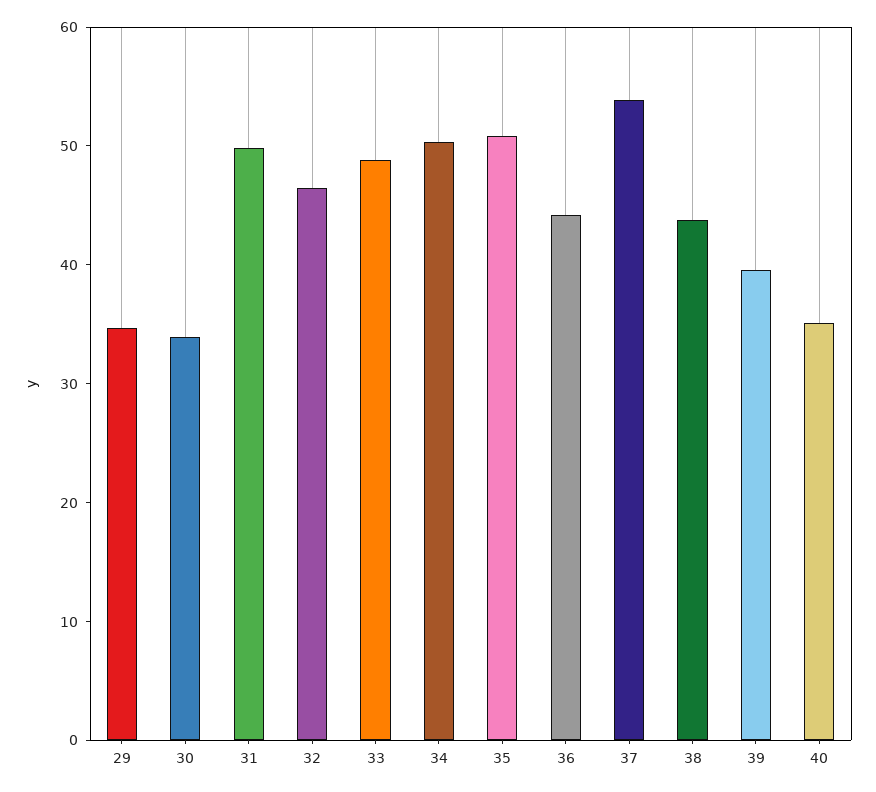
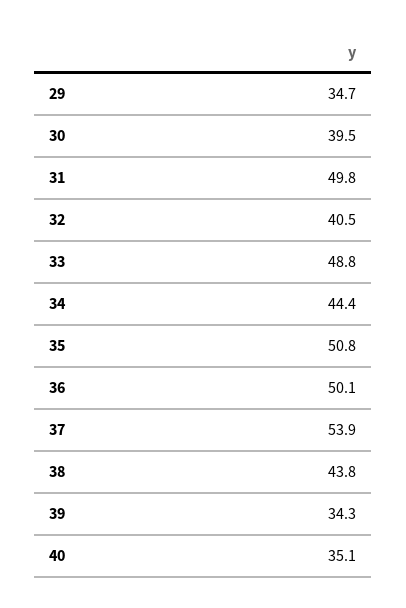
  {
    "29": 34.7,
-   "30": 34,
+   "30": 39.5,
    "31": 49.8,
-   "32": 46,
+   "32": 40.5,
    "33": 48.8,
-   "34": 50,
+   "34": 44.4,
    "35": 50.8,
-   "36": 44,
+   "36": 50.1,
    "37": 53.9,
    "38": 43.8,
-   "39": 40,
+   "39": 34.3,
    "40": 35.1
  }

